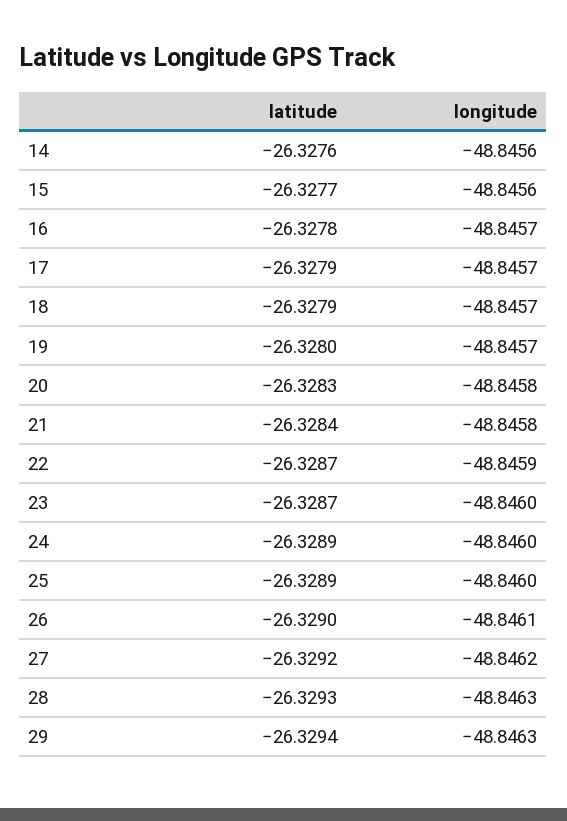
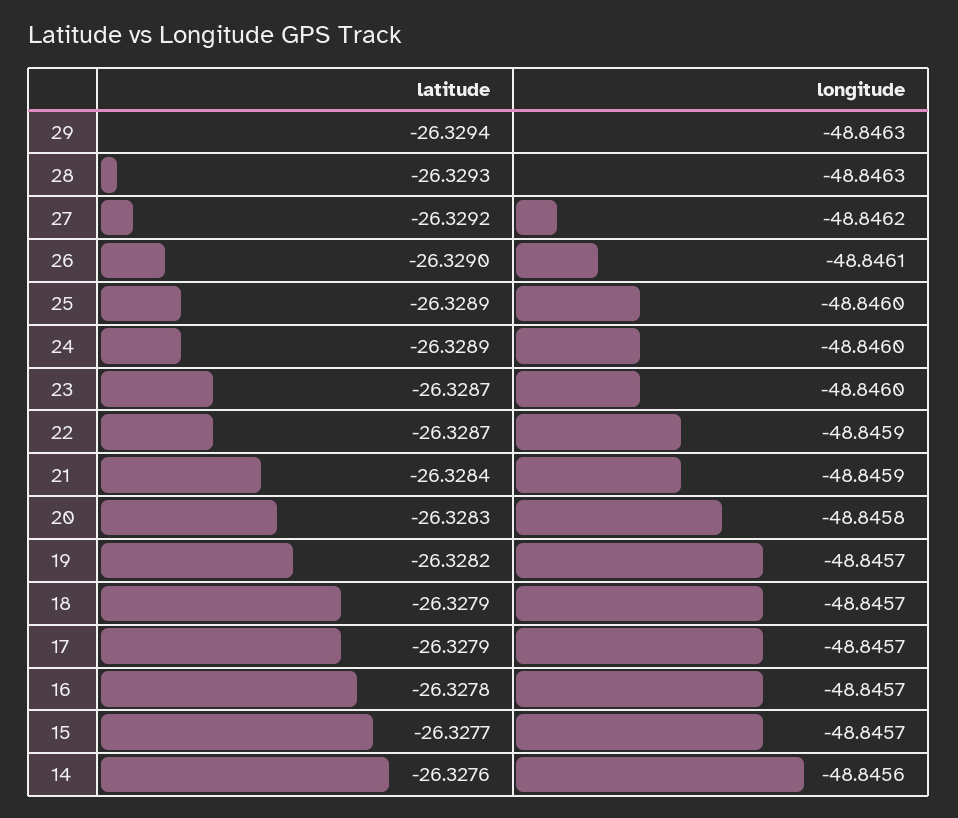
  {
    "latitude": {
      "14": -26.3276,
      "15": -26.3277,
      "16": -26.3278,
      "17": -26.3279,
      "18": -26.3279,
-     "19": -26.328,
+     "19": -26.3282,
      "20": -26.3283,
      "21": -26.3284,
      "22": -26.3287,
      "23": -26.3287,
      "24": -26.3289,
      "25": -26.3289,
      "26": -26.329,
      "27": -26.3292,
      "28": -26.3293,
      "29": -26.3294
    },
    "longitude": {
      "14": -48.8456,
-     "15": -48.8456,
+     "15": -48.8457,
      "16": -48.8457,
      "17": -48.8457,
      "18": -48.8457,
      "19": -48.8457,
      "20": -48.8458,
-     "21": -48.8458,
+     "21": -48.8459,
      "22": -48.8459,
      "23": -48.846,
      "24": -48.846,
      "25": -48.846,
      "26": -48.8461,
      "27": -48.8462,
      "28": -48.8463,
      "29": -48.8463
    }
  }

